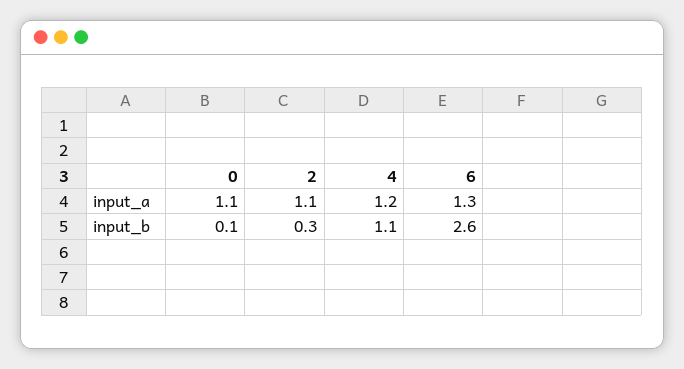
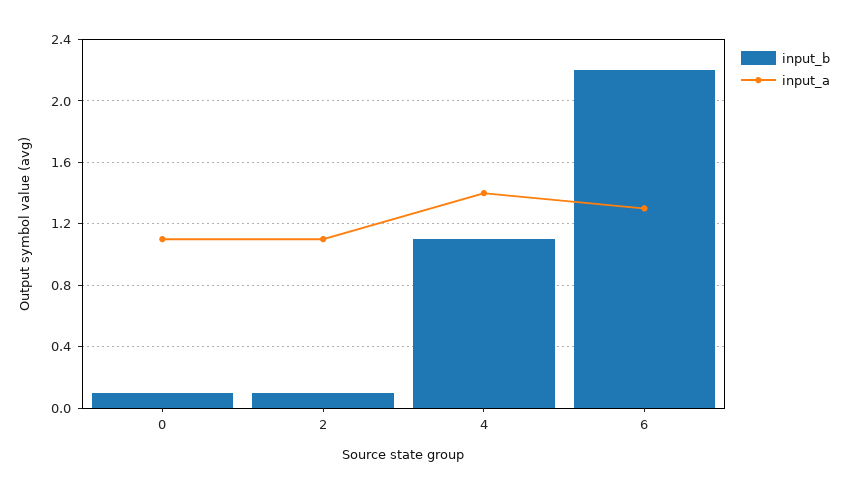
  {
    "input_a": {
      "0": 1.1,
      "2": 1.1,
-     "4": 1.2,
+     "4": 1.4,
      "6": 1.3
    },
    "input_b": {
      "0": 0.1,
-     "2": 0.3,
+     "2": 0.1,
      "4": 1.1,
-     "6": 2.6
+     "6": 2.2
    }
  }

